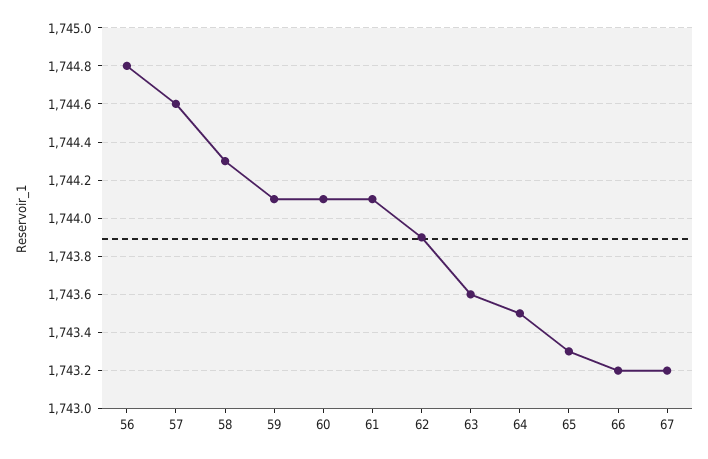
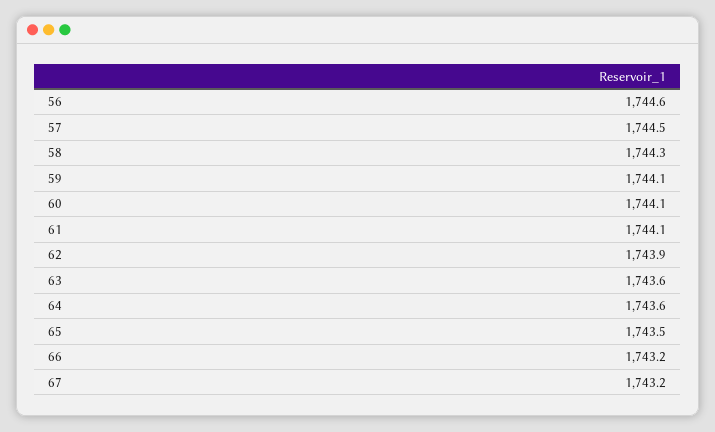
  {
-   "56": 1744.8,
+   "56": 1744.6,
-   "57": 1744.6,
+   "57": 1744.5,
    "58": 1744.3,
    "59": 1744.1,
    "60": 1744.1,
    "61": 1744.1,
    "62": 1743.9,
    "63": 1743.6,
-   "64": 1743.5,
+   "64": 1743.6,
-   "65": 1743.3,
+   "65": 1743.5,
    "66": 1743.2,
    "67": 1743.2
  }

